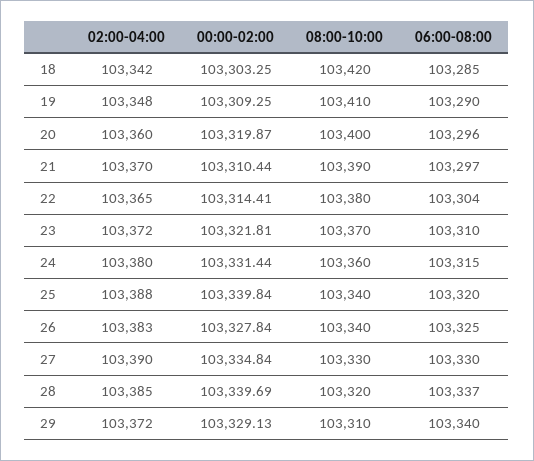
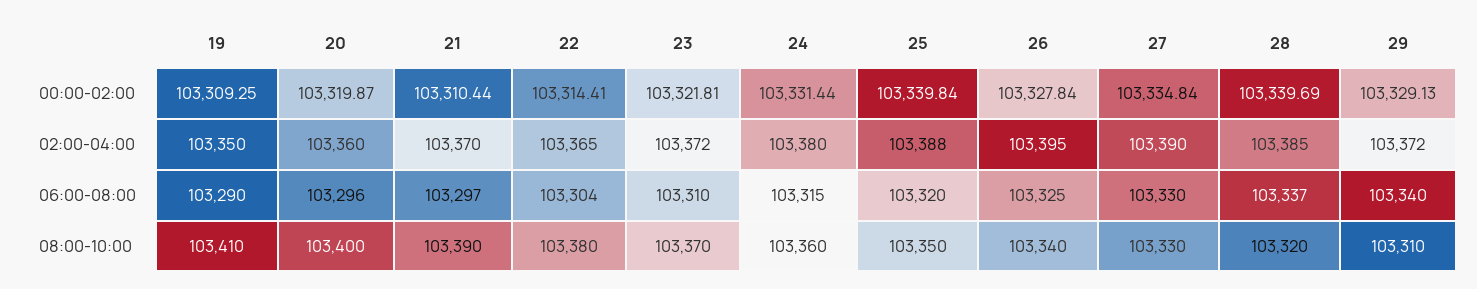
  {
    "02:00-04:00": {
-     "18": 103342,
-     "19": 103348,
+     "19": 103350,
      "20": 103360,
      "21": 103370,
      "22": 103365,
      "23": 103372,
      "24": 103380,
      "25": 103388,
-     "26": 103383,
+     "26": 103395,
      "27": 103390,
      "28": 103385,
      "29": 103372
    },
    "00:00-02:00": {
-     "18": 103303.25,
      "19": 103309.25,
      "20": 103319.87,
      "21": 103310.44,
      "22": 103314.41,
      "23": 103321.81,
      "24": 103331.44,
      "25": 103339.84,
      "26": 103327.84,
      "27": 103334.84,
      "28": 103339.69,
      "29": 103329.13
    },
    "08:00-10:00": {
-     "18": 103420,
      "19": 103410,
      "20": 103400,
      "21": 103390,
      "22": 103380,
      "23": 103370,
      "24": 103360,
-     "25": 103340,
+     "25": 103350,
      "26": 103340,
      "27": 103330,
      "28": 103320,
      "29": 103310
    },
    "06:00-08:00": {
-     "18": 103285,
      "19": 103290,
      "20": 103296,
      "21": 103297,
      "22": 103304,
      "23": 103310,
      "24": 103315,
      "25": 103320,
      "26": 103325,
      "27": 103330,
      "28": 103337,
      "29": 103340
    }
  }

